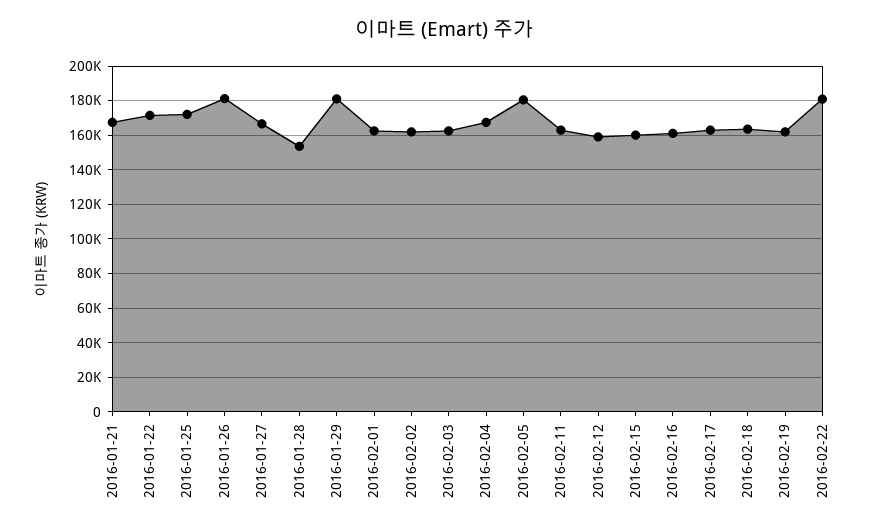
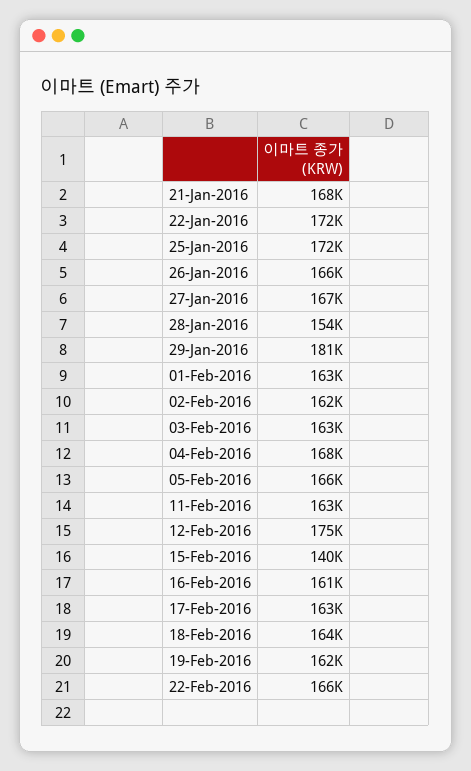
  {
    "2016-01-21": 168000,
    "2016-01-22": 172000,
    "2016-01-25": 172000,
-   "2016-01-26": 180000,
+   "2016-01-26": 166000,
    "2016-01-27": 167000,
    "2016-01-28": 154000,
    "2016-01-29": 181000,
    "2016-02-01": 163000,
    "2016-02-02": 162000,
    "2016-02-03": 163000,
    "2016-02-04": 168000,
-   "2016-02-05": 180000,
+   "2016-02-05": 166000,
    "2016-02-11": 163000,
-   "2016-02-12": 160000,
+   "2016-02-12": 175000,
-   "2016-02-15": 160000,
+   "2016-02-15": 140000,
    "2016-02-16": 161000,
    "2016-02-17": 163000,
    "2016-02-18": 164000,
    "2016-02-19": 162000,
-   "2016-02-22": 180000
+   "2016-02-22": 166000
  }

